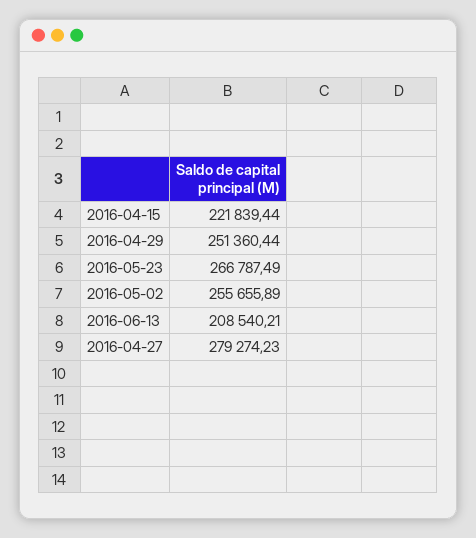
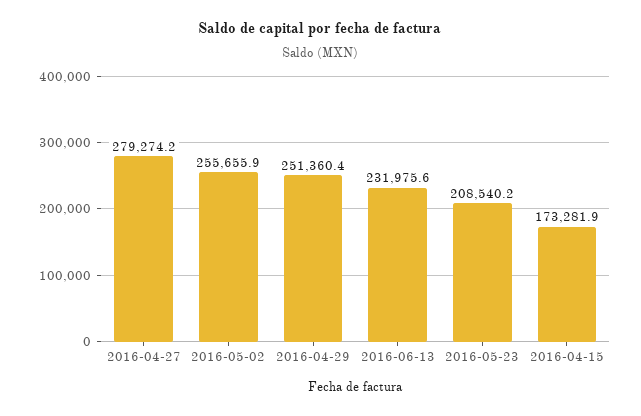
  {
-   "2016-04-15": 221839.44,
+   "2016-04-15": 173281.9,
    "2016-04-29": 251360.44,
-   "2016-05-23": 266787.49,
+   "2016-05-23": 208540.2,
    "2016-05-02": 255655.89,
-   "2016-06-13": 208540.21,
+   "2016-06-13": 231975.6,
    "2016-04-27": 279274.23
  }

